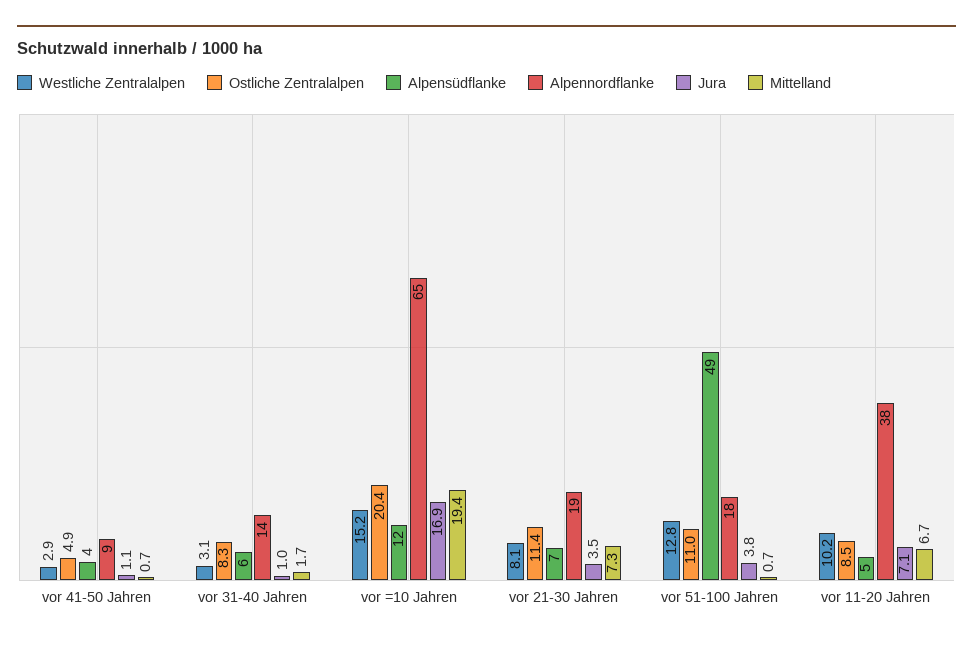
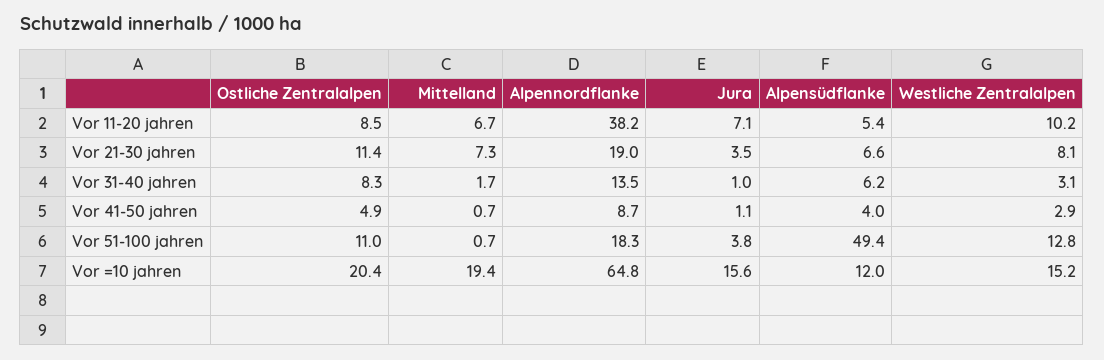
  {
    "Westliche Zentralalpen": {
      "vor 41-50 Jahren": 2.9,
      "vor 31-40 Jahren": 3.1,
      "vor =10 Jahren": 15.2,
      "vor 21-30 Jahren": 8.1,
      "vor 51-100 Jahren": 12.8,
      "vor 11-20 Jahren": 10.2
    },
    "Ostliche Zentralalpen": {
      "vor 41-50 Jahren": 4.9,
      "vor 31-40 Jahren": 8.3,
      "vor =10 Jahren": 20.4,
      "vor 21-30 Jahren": 11.4,
      "vor 51-100 Jahren": 11,
      "vor 11-20 Jahren": 8.5
    },
    "Alpensüdflanke": {
      "vor 41-50 Jahren": 4,
      "vor 31-40 Jahren": 6.2,
      "vor =10 Jahren": 12,
      "vor 21-30 Jahren": 6.6,
      "vor 51-100 Jahren": 49.4,
      "vor 11-20 Jahren": 5.4
    },
    "Alpennordflanke": {
      "vor 41-50 Jahren": 8.7,
      "vor 31-40 Jahren": 13.5,
      "vor =10 Jahren": 64.8,
      "vor 21-30 Jahren": 19,
      "vor 51-100 Jahren": 18.3,
      "vor 11-20 Jahren": 38.2
    },
    "Jura": {
      "vor 41-50 Jahren": 1.1,
      "vor 31-40 Jahren": 1,
-     "vor =10 Jahren": 16.9,
+     "vor =10 Jahren": 15.6,
      "vor 21-30 Jahren": 3.5,
      "vor 51-100 Jahren": 3.8,
      "vor 11-20 Jahren": 7.1
    },
    "Mittelland": {
      "vor 41-50 Jahren": 0.7,
      "vor 31-40 Jahren": 1.7,
      "vor =10 Jahren": 19.4,
      "vor 21-30 Jahren": 7.3,
      "vor 51-100 Jahren": 0.7,
      "vor 11-20 Jahren": 6.7
    }
  }

